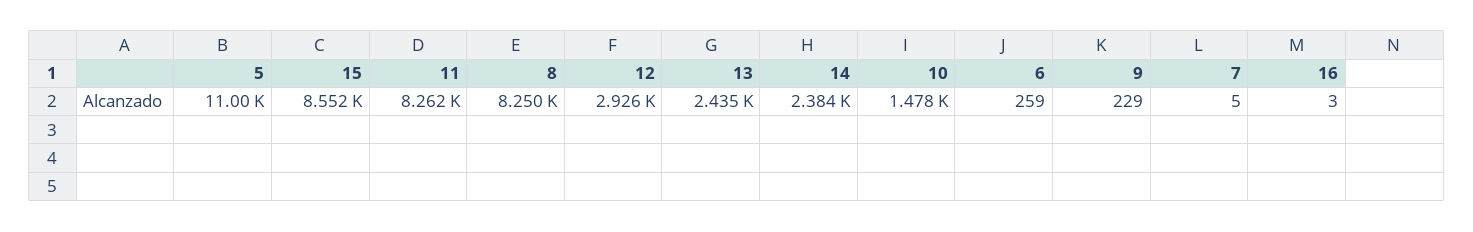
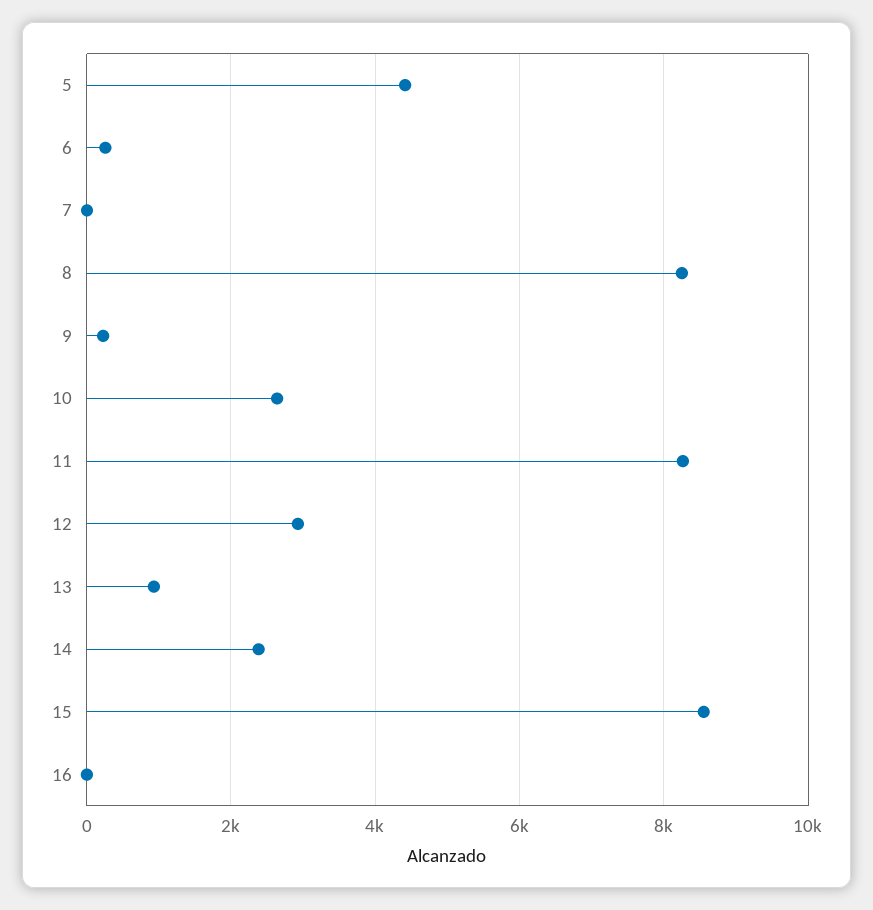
  {
-   "5": 11000,
+   "5": 4400,
    "15": 8552,
    "11": 8262,
    "8": 8250,
    "12": 2926,
-   "13": 2435,
+   "13": 1000,
    "14": 2384,
-   "10": 1478,
+   "10": 2600,
    "6": 259,
    "9": 229,
    "7": 5,
    "16": 3
  }

